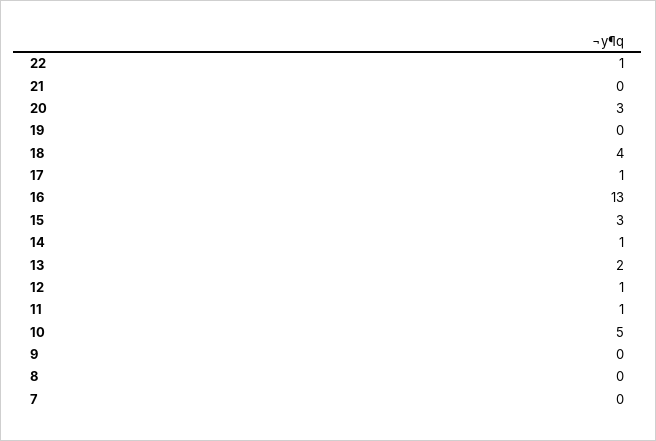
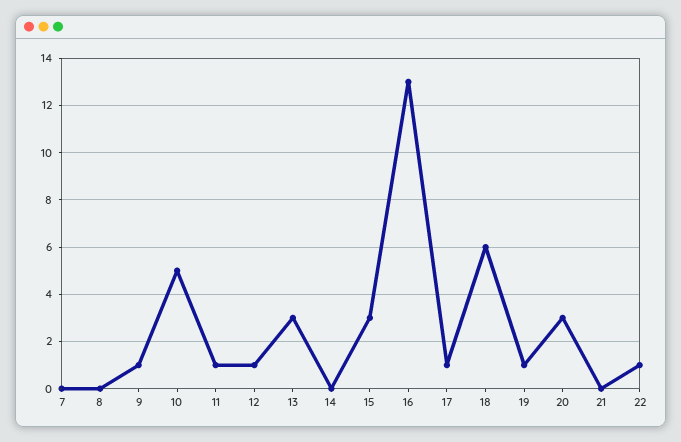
  {
    "22": 1,
    "21": 0,
    "20": 3,
-   "19": 0,
+   "19": 1,
-   "18": 4,
+   "18": 6,
    "17": 1,
    "16": 13,
    "15": 3,
-   "14": 1,
+   "14": 0,
-   "13": 2,
+   "13": 3,
    "12": 1,
    "11": 1,
    "10": 5,
-   "9": 0,
+   "9": 1,
    "8": 0,
    "7": 0
  }

